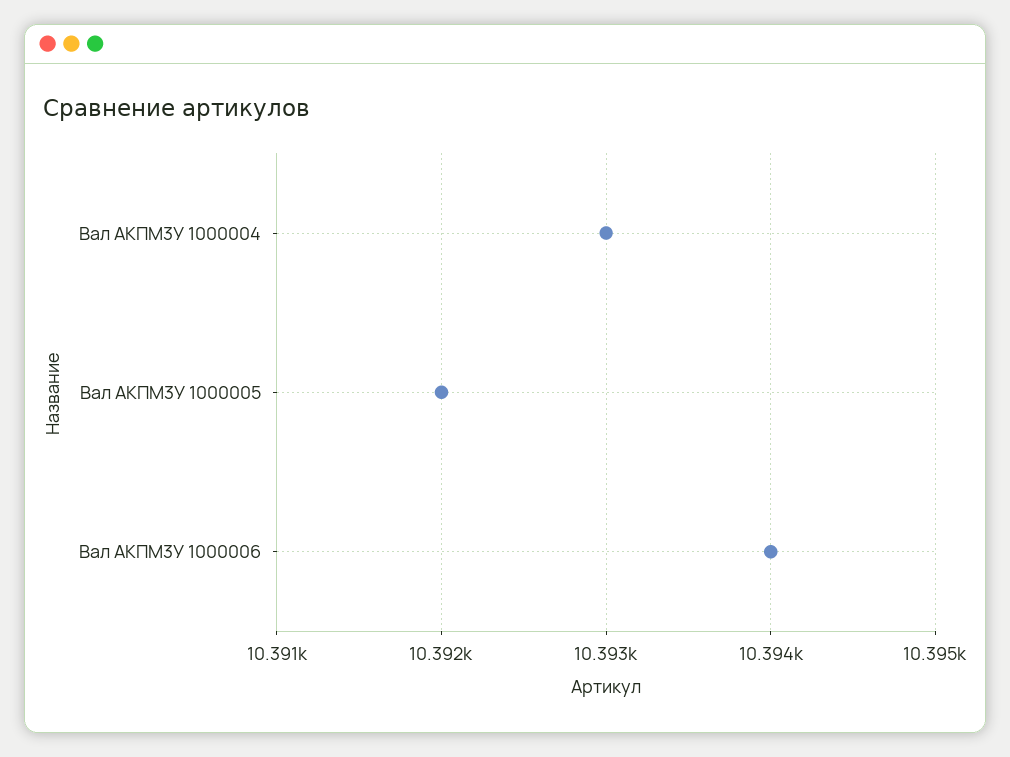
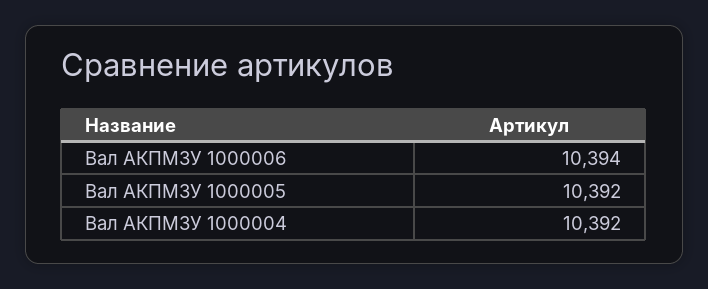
  {
-   "Вал АКПМ3У 1000004": 10393,
+   "Вал АКПМ3У 1000004": 10392,
    "Вал АКПМ3У 1000005": 10392,
    "Вал АКПМ3У 1000006": 10394
  }

